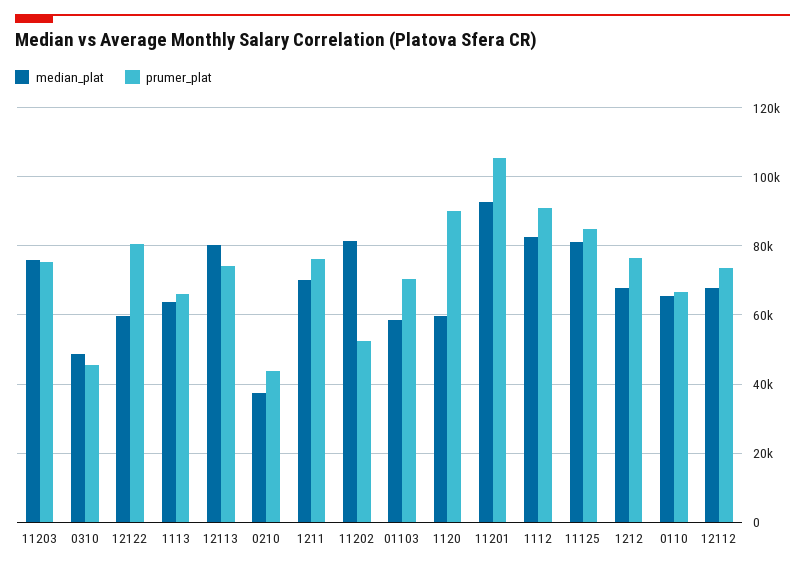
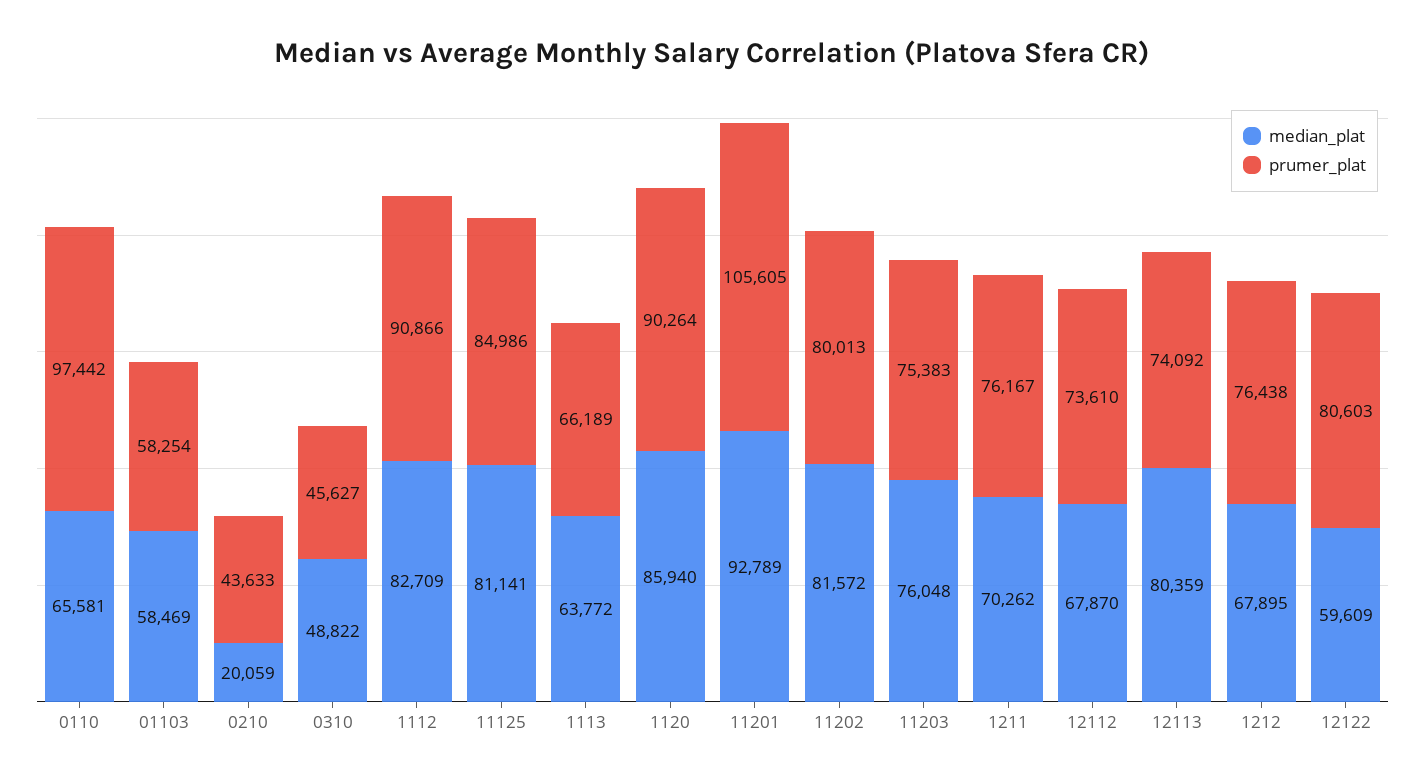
  {
    "median_plat": {
      "11203": 76048,
      "0310": 48822,
      "12122": 59609,
      "1113": 63772,
      "12113": 80359,
-     "0210": 38000,
+     "0210": 20059,
      "1211": 70262,
      "11202": 81572,
      "01103": 58469,
-     "1120": 60000,
+     "1120": 85940,
      "11201": 92789,
      "1112": 82709,
      "11125": 81141,
      "1212": 67895,
      "0110": 65581,
      "12112": 67870
    },
    "prumer_plat": {
      "11203": 75383,
      "0310": 45627,
      "12122": 80603,
      "1113": 66189,
      "12113": 74092,
      "0210": 43633,
      "1211": 76167,
-     "11202": 52000,
+     "11202": 80013,
-     "01103": 70000,
+     "01103": 58254,
      "1120": 90264,
      "11201": 105605,
      "1112": 90866,
      "11125": 84986,
      "1212": 76438,
-     "0110": 66000,
+     "0110": 97442,
      "12112": 73610
    }
  }

